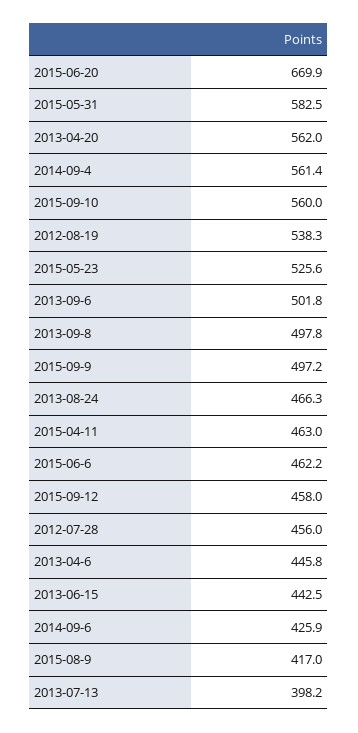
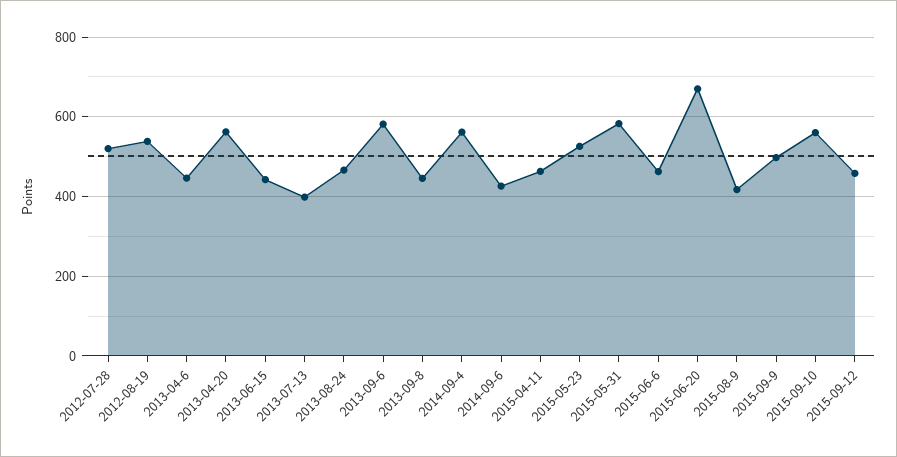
  {
    "2015-06-20": 669.9,
    "2015-05-31": 582.5,
    "2013-04-20": 562,
    "2014-09-4": 561.4,
    "2015-09-10": 560,
    "2012-08-19": 538.3,
    "2015-05-23": 525.6,
-   "2013-09-6": 501.8,
+   "2013-09-6": 580,
-   "2013-09-8": 497.8,
+   "2013-09-8": 440,
    "2015-09-9": 497.2,
    "2013-08-24": 466.3,
    "2015-04-11": 463,
    "2015-06-6": 462.2,
    "2015-09-12": 458,
-   "2012-07-28": 456,
+   "2012-07-28": 520,
    "2013-04-6": 445.8,
    "2013-06-15": 442.5,
    "2014-09-6": 425.9,
    "2015-08-9": 417,
    "2013-07-13": 398.2
  }

